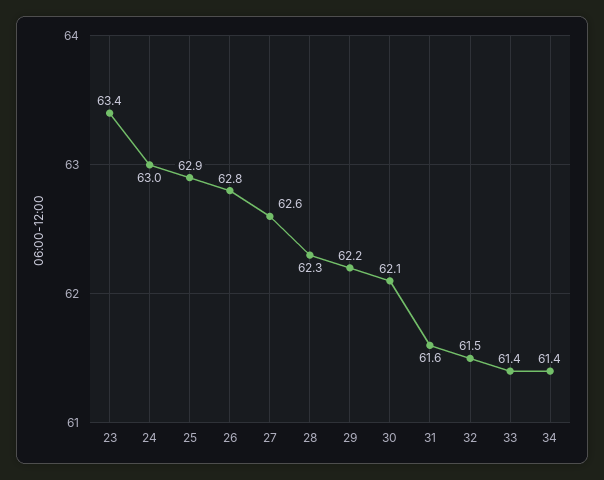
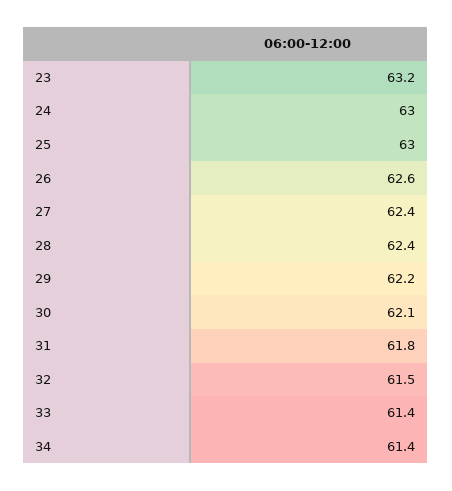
  {
-   "23": 63.4,
+   "23": 63.2,
    "24": 63,
-   "25": 62.9,
+   "25": 63,
-   "26": 62.8,
+   "26": 62.6,
-   "27": 62.6,
+   "27": 62.4,
-   "28": 62.3,
+   "28": 62.4,
    "29": 62.2,
    "30": 62.1,
-   "31": 61.6,
+   "31": 61.8,
    "32": 61.5,
    "33": 61.4,
    "34": 61.4
  }

